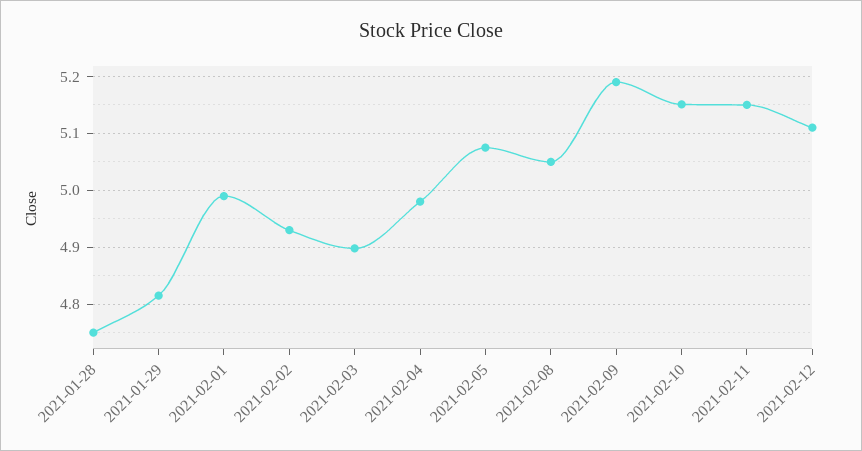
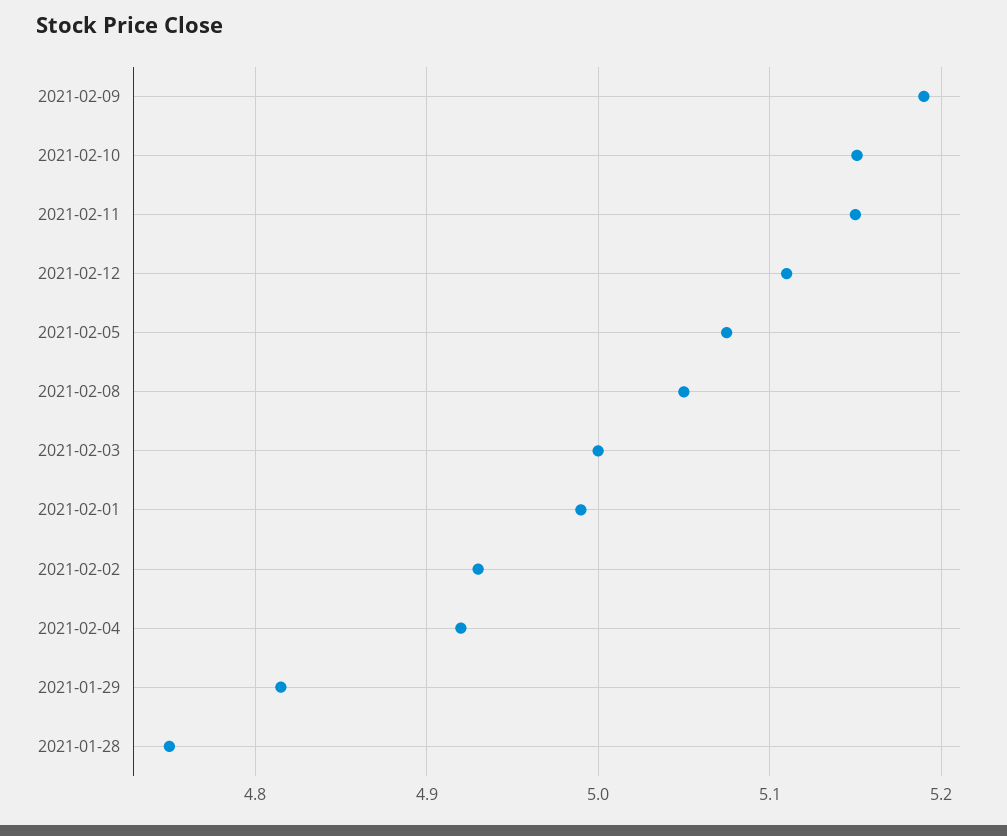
  {
    "2021-01-28": 4.75,
    "2021-01-29": 4.82,
    "2021-02-01": 4.99,
    "2021-02-02": 4.93,
-   "2021-02-03": 4.9,
+   "2021-02-03": 5,
-   "2021-02-04": 4.98,
+   "2021-02-04": 4.92,
    "2021-02-05": 5.08,
    "2021-02-08": 5.05,
    "2021-02-09": 5.19,
    "2021-02-10": 5.15,
    "2021-02-11": 5.15,
    "2021-02-12": 5.11
  }

